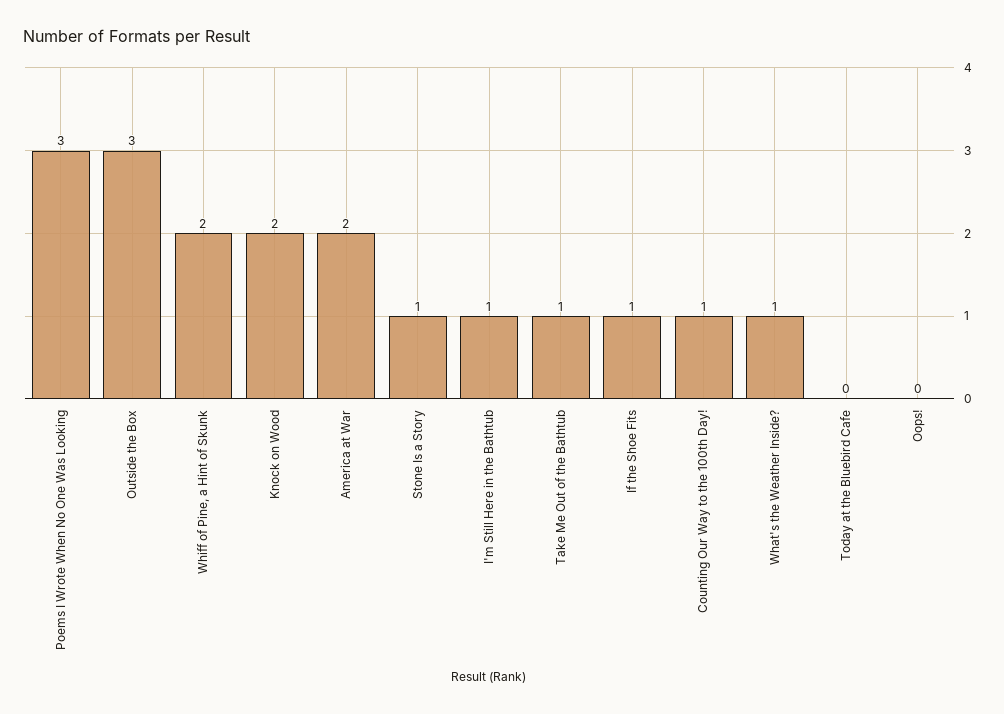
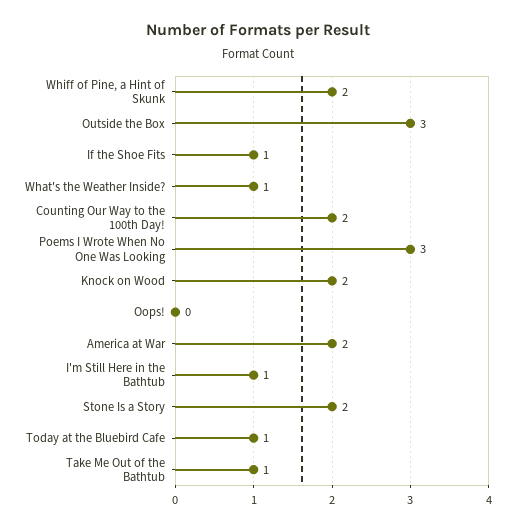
  {
    "Poems I Wrote When No One Was Looking": 3,
    "Outside the Box": 3,
    "Whiff of Pine, a Hint of Skunk": 2,
    "Knock on Wood": 2,
    "America at War": 2,
-   "Stone Is a Story": 1,
+   "Stone Is a Story": 2,
    "I'm Still Here in the Bathtub": 1,
    "Take Me Out of the Bathtub": 1,
    "If the Shoe Fits": 1,
-   "Counting Our Way to the 100th Day!": 1,
+   "Counting Our Way to the 100th Day!": 2,
    "What's the Weather Inside?": 1,
-   "Today at the Bluebird Cafe": 0,
+   "Today at the Bluebird Cafe": 1,
    "Oops!": 0
  }

